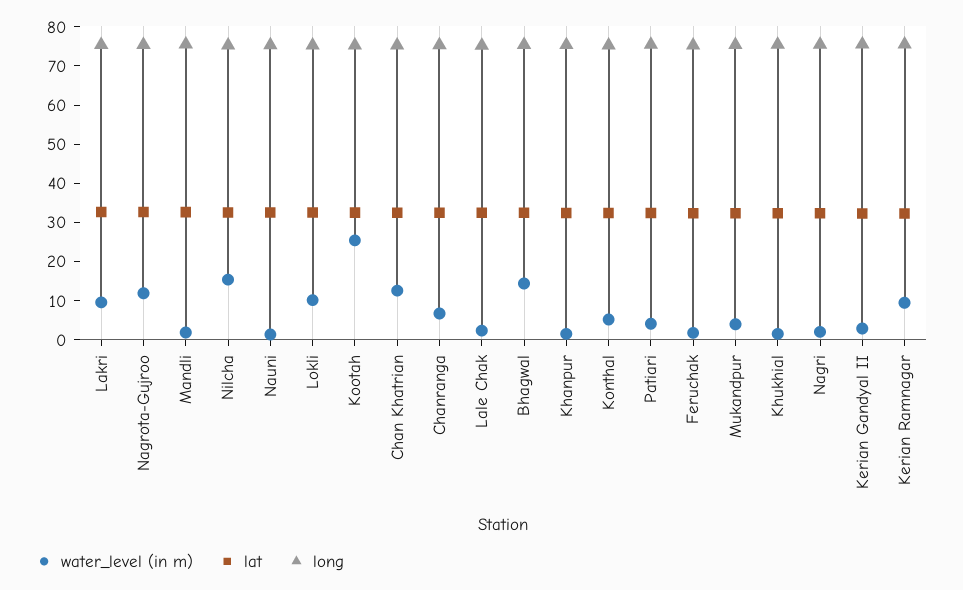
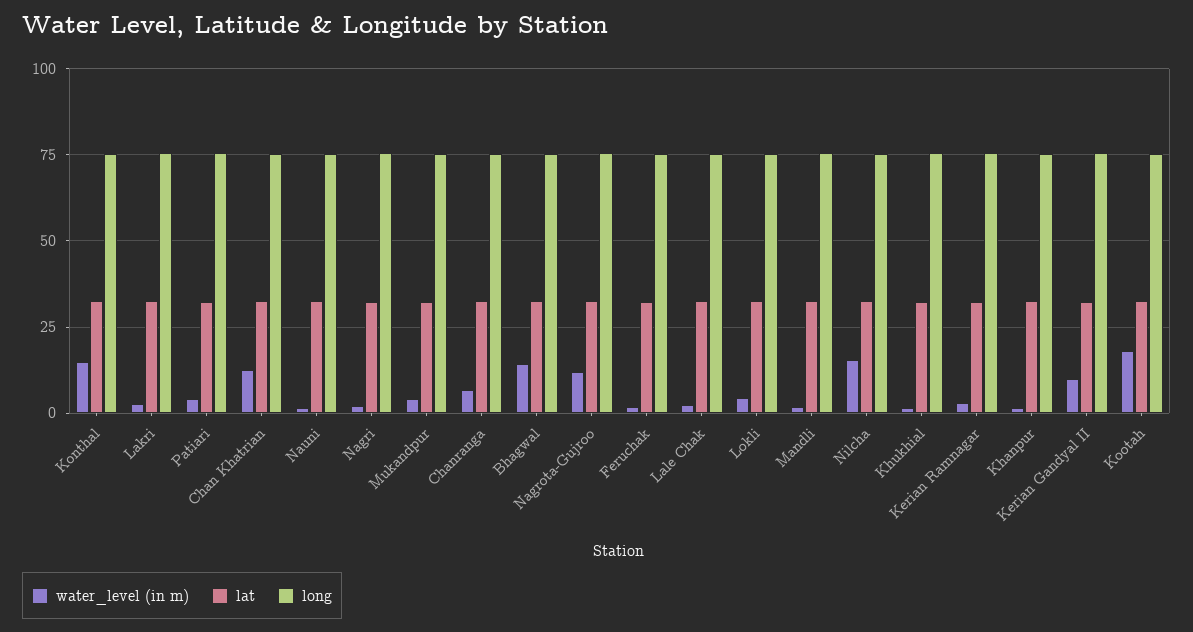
  {
    "water_level (in m)": {
-     "Lakri": 10,
+     "Lakri": 2.5,
      "Nagrota-Gujroo": 12.5,
      "Mandli": 2.5,
      "Nilcha": 15,
      "Nauni": 2.5,
-     "Lokli": 10,
+     "Lokli": 5,
-     "Kootah": 25,
+     "Kootah": 17.5,
      "Chan Khatrian": 12.5,
      "Chanranga": 7.5,
      "Lale Chak": 2.5,
      "Bhagwal": 15,
      "Khanpur": 2.5,
-     "Konthal": 5,
+     "Konthal": 15,
      "Patiari": 5,
      "Feruchak": 2.5,
      "Mukandpur": 5,
      "Khukhial": 2.5,
      "Nagri": 2.5,
-     "Kerian Gandyal II": 2.5,
+     "Kerian Gandyal II": 10,
-     "Kerian Ramnagar": 10
+     "Kerian Ramnagar": 2.5
    },
    "lat": {
      "Lakri": 32.5,
      "Nagrota-Gujroo": 32.5,
      "Mandli": 32.5,
      "Nilcha": 32.5,
      "Nauni": 32.5,
      "Lokli": 32.5,
      "Kootah": 32.5,
      "Chan Khatrian": 32.5,
      "Chanranga": 32.5,
      "Lale Chak": 32.5,
      "Bhagwal": 32.5,
      "Khanpur": 32.5,
      "Konthal": 32.5,
      "Patiari": 32.5,
      "Feruchak": 32.5,
      "Mukandpur": 32.5,
      "Khukhial": 32.5,
      "Nagri": 32.5,
      "Kerian Gandyal II": 32.5,
      "Kerian Ramnagar": 32.5
    },
    "long": {
      "Lakri": 75,
      "Nagrota-Gujroo": 75,
      "Mandli": 75,
      "Nilcha": 75,
      "Nauni": 75,
      "Lokli": 75,
      "Kootah": 75,
      "Chan Khatrian": 75,
      "Chanranga": 75,
      "Lale Chak": 75,
      "Bhagwal": 75,
      "Khanpur": 75,
      "Konthal": 75,
      "Patiari": 75,
      "Feruchak": 75,
      "Mukandpur": 75,
      "Khukhial": 75,
      "Nagri": 75,
      "Kerian Gandyal II": 75,
      "Kerian Ramnagar": 75
    }
  }

